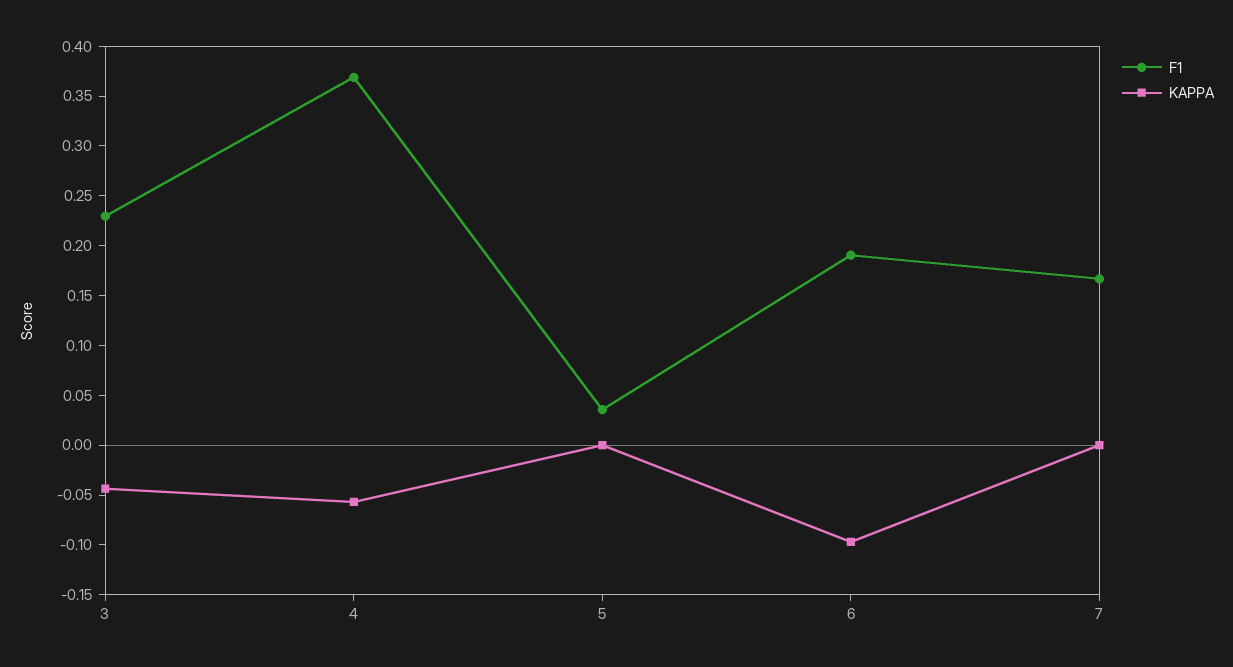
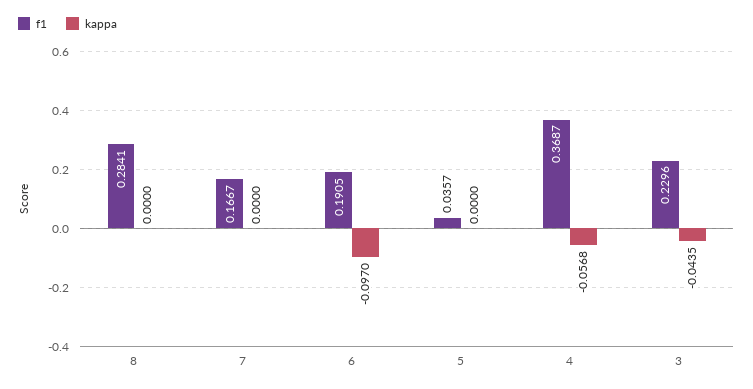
  {
    "F1": {
      "3": 0.2296,
      "4": 0.3687,
      "5": 0.0357,
      "6": 0.1905,
-     "7": 0.1667
+     "7": 0.1667,
+     "8": 0.2841
    },
    "KAPPA": {
      "3": -0.0435,
      "4": -0.0568,
      "5": 0,
      "6": -0.097,
-     "7": 0
+     "7": 0,
+     "8": 0
    }
  }

